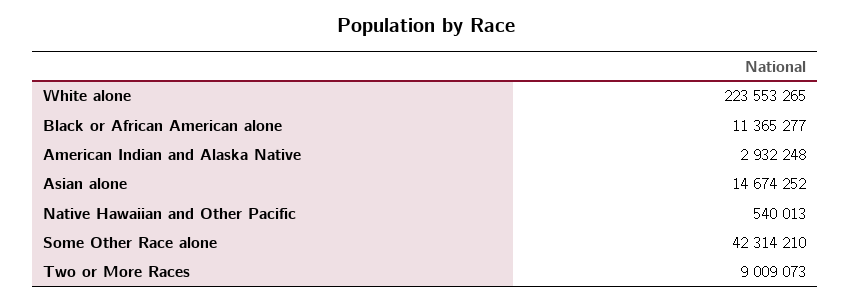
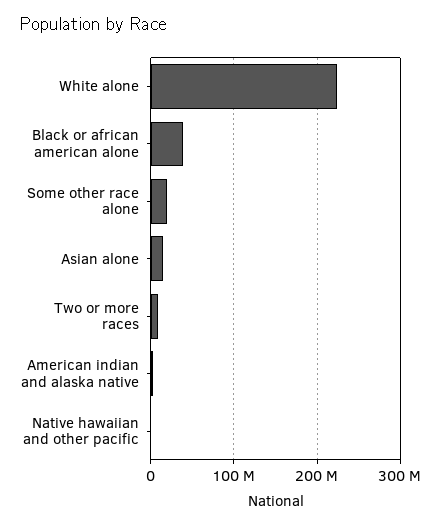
  {
    "White alone": 223553265,
-   "Black or African American alone": 11365277,
+   "Black or African American alone": 40000000,
    "American Indian and Alaska Native": 2932248,
    "Asian alone": 14674252,
    "Native Hawaiian and Other Pacific": 540013,
-   "Some Other Race alone": 42314210,
+   "Some Other Race alone": 20000000,
    "Two or More Races": 9009073
  }

